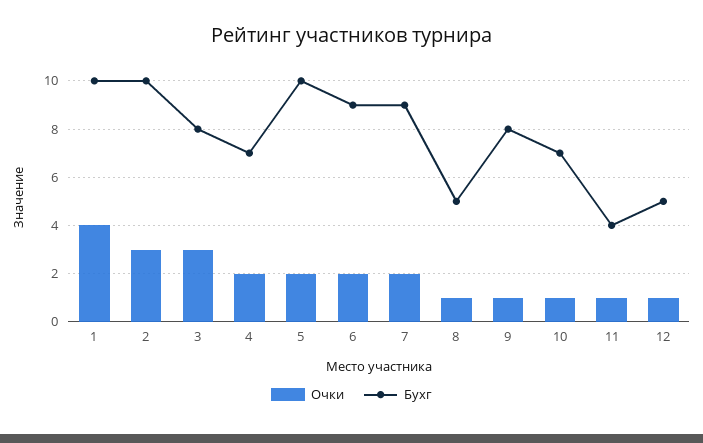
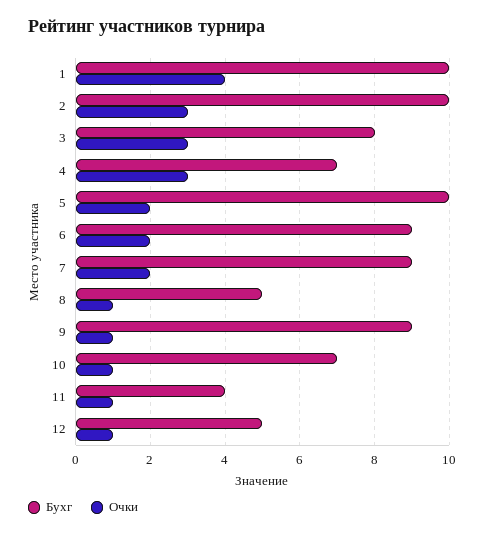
  {
    "Очки": {
      "1": 4,
      "2": 3,
      "3": 3,
-     "4": 2,
+     "4": 3,
      "5": 2,
      "6": 2,
      "7": 2,
      "8": 1,
      "9": 1,
      "10": 1,
      "11": 1,
      "12": 1
    },
    "Бухг": {
      "1": 10,
      "2": 10,
      "3": 8,
      "4": 7,
      "5": 10,
      "6": 9,
      "7": 9,
      "8": 5,
-     "9": 8,
+     "9": 9,
      "10": 7,
      "11": 4,
      "12": 5
    }
  }

